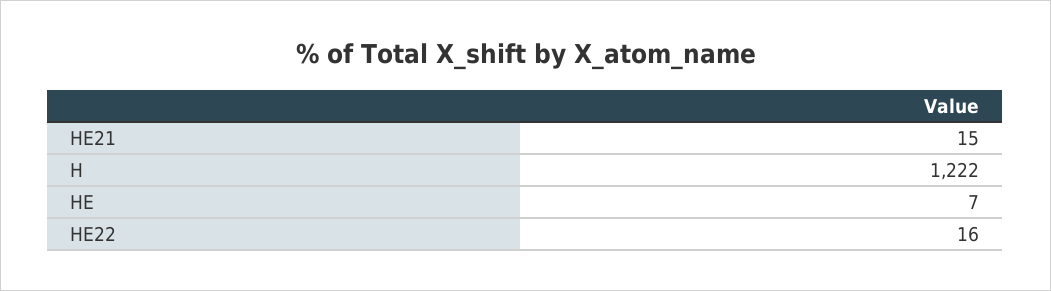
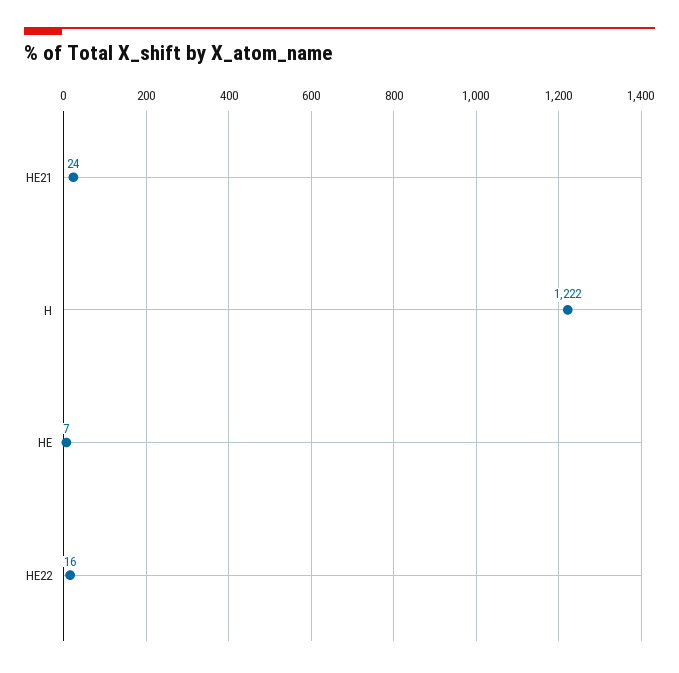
  {
-   "HE21": 15,
+   "HE21": 24,
    "H": 1222,
    "HE": 7,
    "HE22": 16
  }

